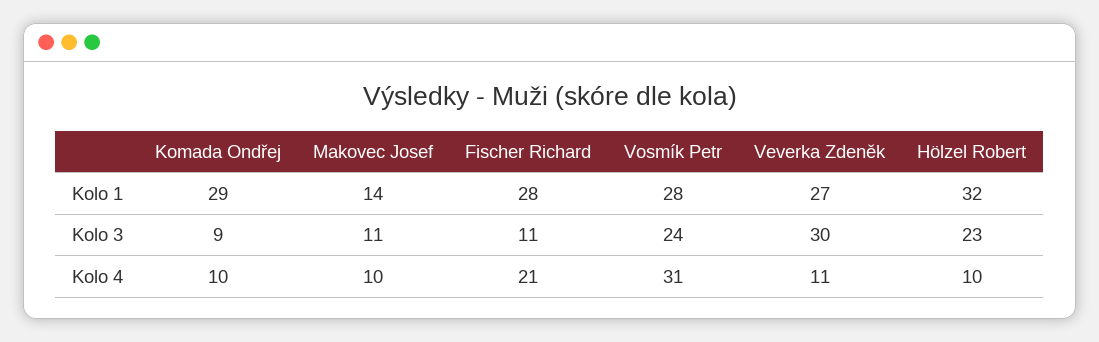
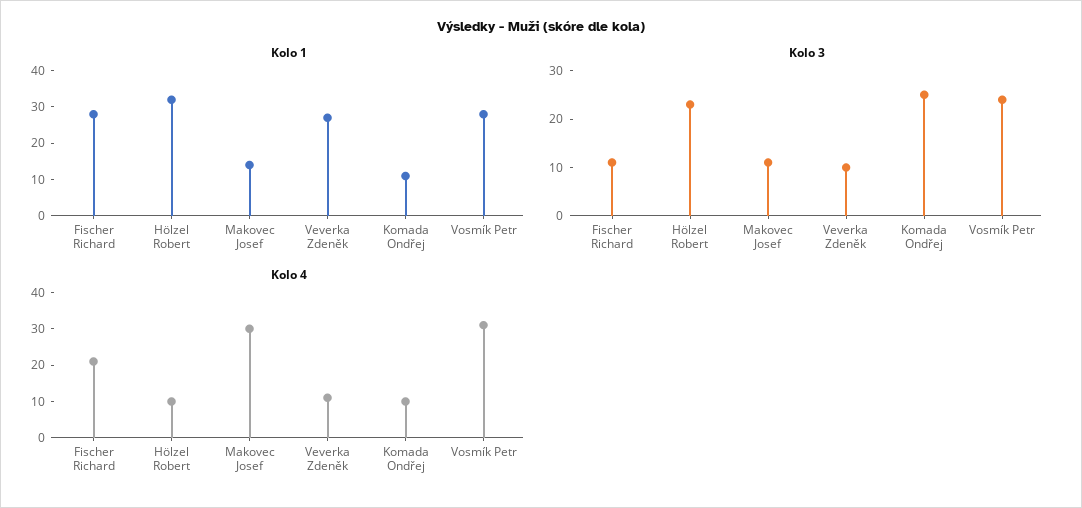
  {
    "Kolo 1": {
-     "Komada Ondřej": 29,
+     "Komada Ondřej": 10,
      "Makovec Josef": 14,
      "Fischer Richard": 28,
      "Vosmík Petr": 28,
      "Veverka Zdeněk": 27,
      "Hölzel Robert": 32
    },
    "Kolo 3": {
-     "Komada Ondřej": 9,
+     "Komada Ondřej": 25,
      "Makovec Josef": 11,
      "Fischer Richard": 11,
      "Vosmík Petr": 24,
-     "Veverka Zdeněk": 30,
+     "Veverka Zdeněk": 10,
      "Hölzel Robert": 23
    },
    "Kolo 4": {
      "Komada Ondřej": 10,
-     "Makovec Josef": 10,
+     "Makovec Josef": 30,
      "Fischer Richard": 21,
      "Vosmík Petr": 31,
      "Veverka Zdeněk": 11,
      "Hölzel Robert": 10
    }
  }

